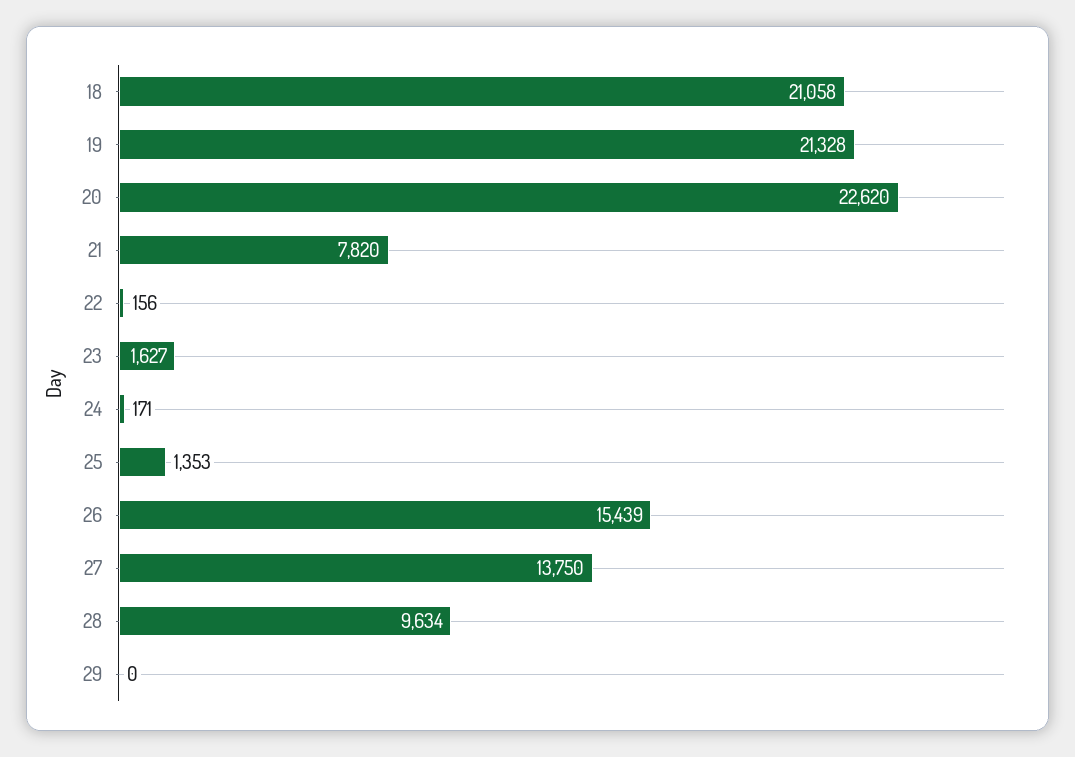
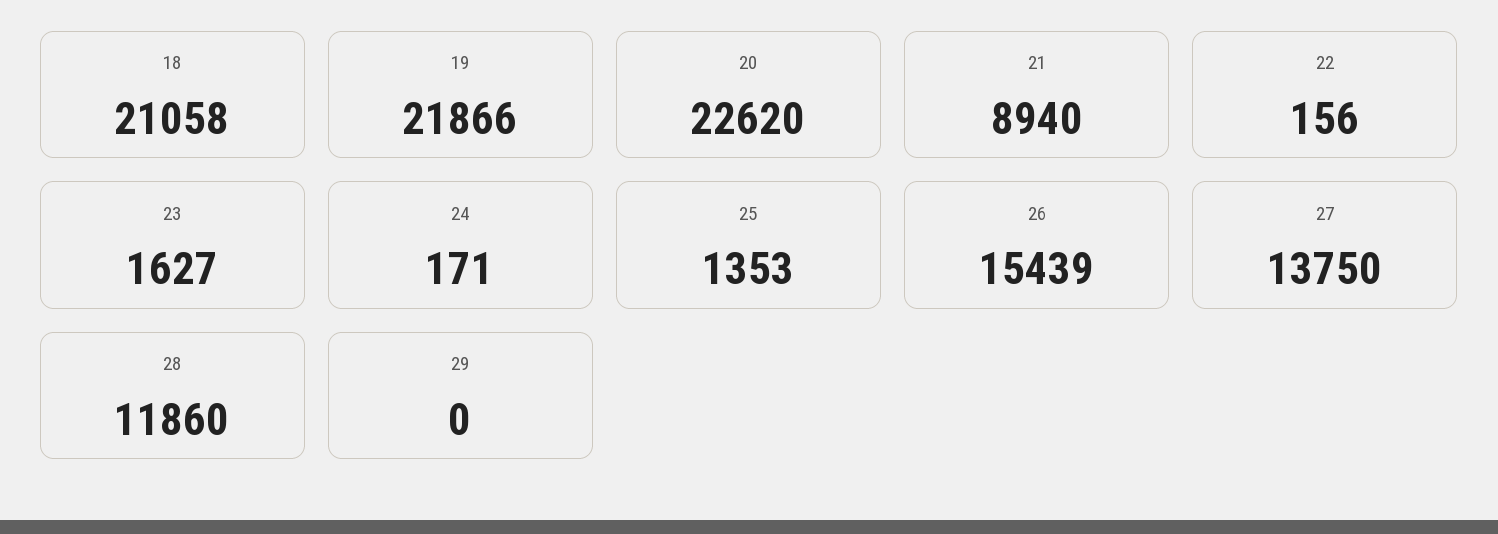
  {
    "18": 21058,
-   "19": 21328,
+   "19": 21866,
    "20": 22620,
-   "21": 7820,
+   "21": 8940,
    "22": 156,
    "23": 1627,
    "24": 171,
    "25": 1353,
    "26": 15439,
    "27": 13750,
-   "28": 9634,
+   "28": 11860,
    "29": 0
  }

